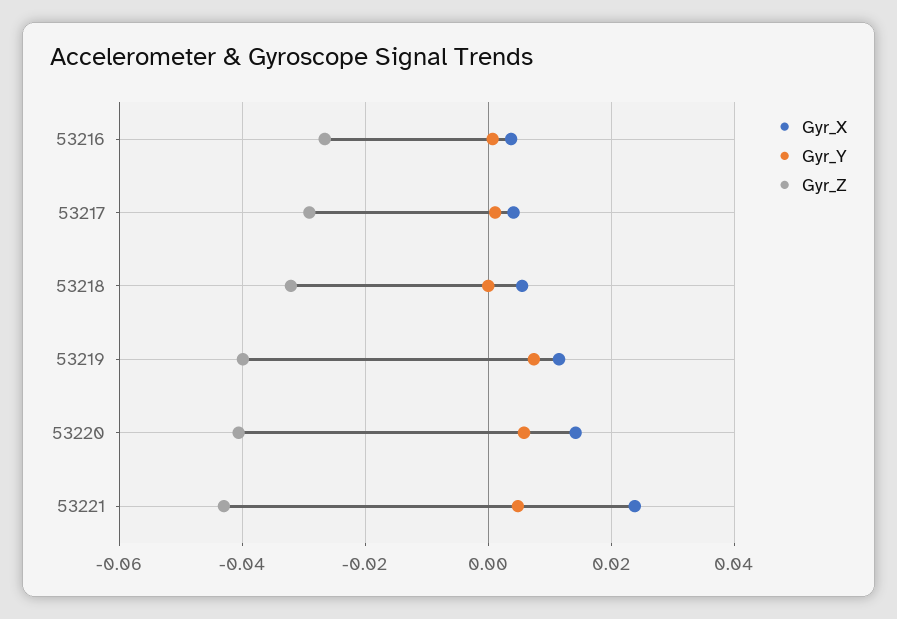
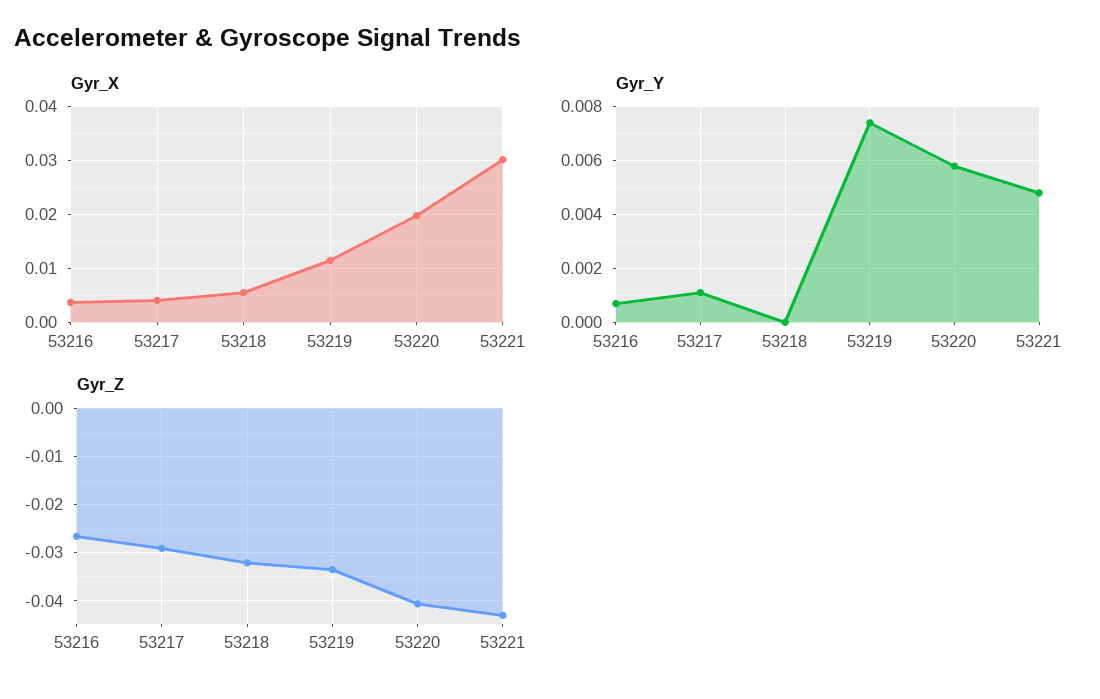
  {
    "Gyr_X": {
      "53216": 0.004,
      "53217": 0.004,
      "53218": 0.006,
      "53219": 0.012,
-     "53220": 0.014,
+     "53220": 0.02,
-     "53221": 0.024
+     "53221": 0.03
    },
    "Gyr_Y": {
      "53216": 0.0005,
      "53217": 0.001,
      "53218": 0,
      "53219": 0.0075,
      "53220": 0.006,
      "53221": 0.005
    },
    "Gyr_Z": {
      "53216": -0.026,
      "53217": -0.03,
      "53218": -0.032,
-     "53219": -0.04,
+     "53219": -0.034,
      "53220": -0.04,
      "53221": -0.044
    }
  }

